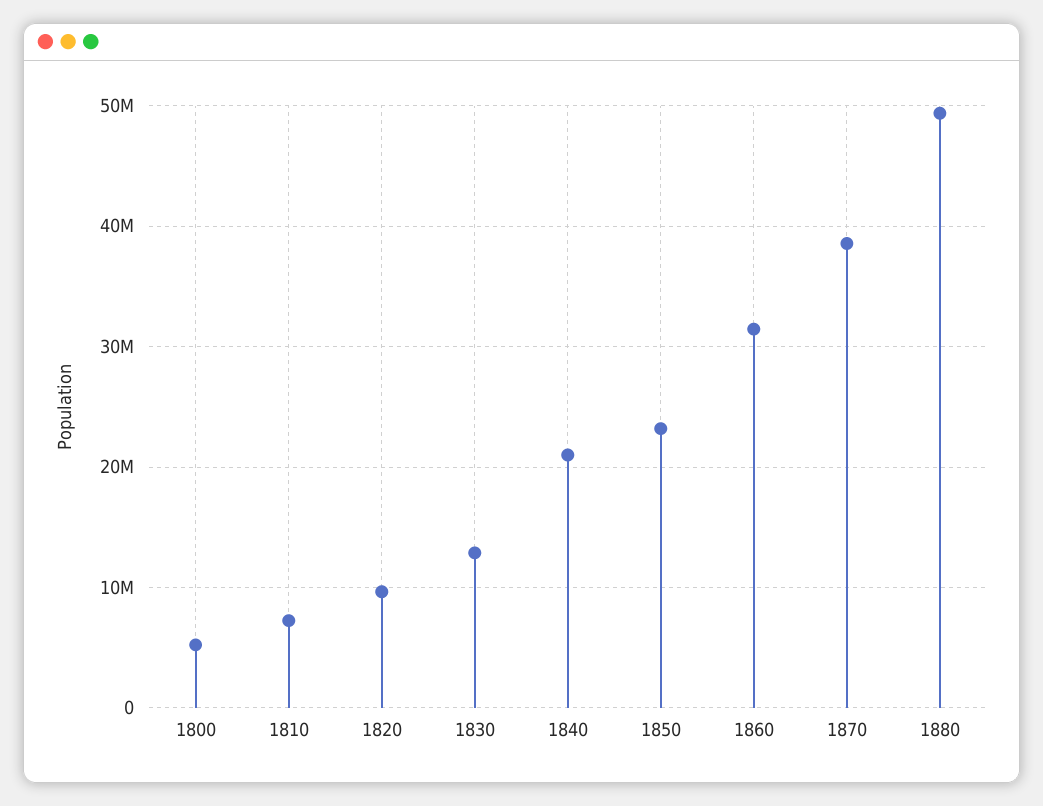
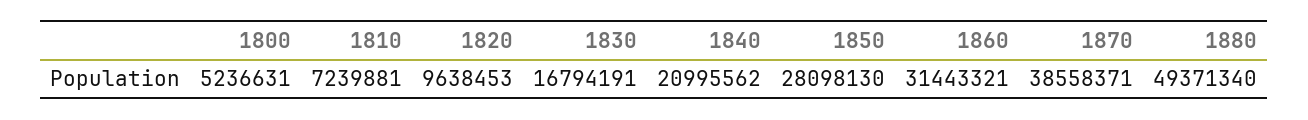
  {
    "1800": 5236631,
    "1810": 7239881,
    "1820": 9638453,
-   "1830": 13000000,
+   "1830": 16794191,
    "1840": 20995562,
-   "1850": 23000000,
+   "1850": 28098130,
    "1860": 31443321,
    "1870": 38558371,
    "1880": 49371340
  }

